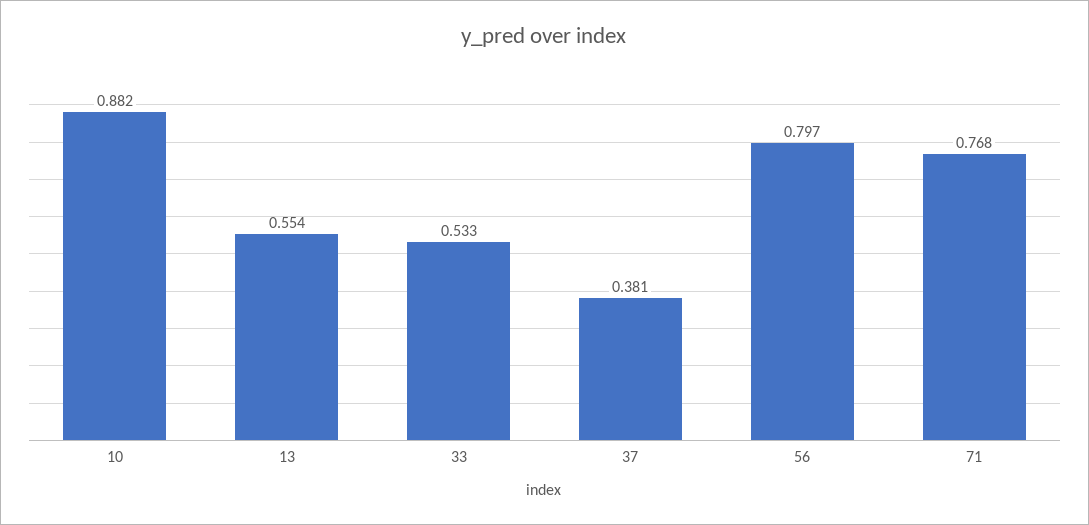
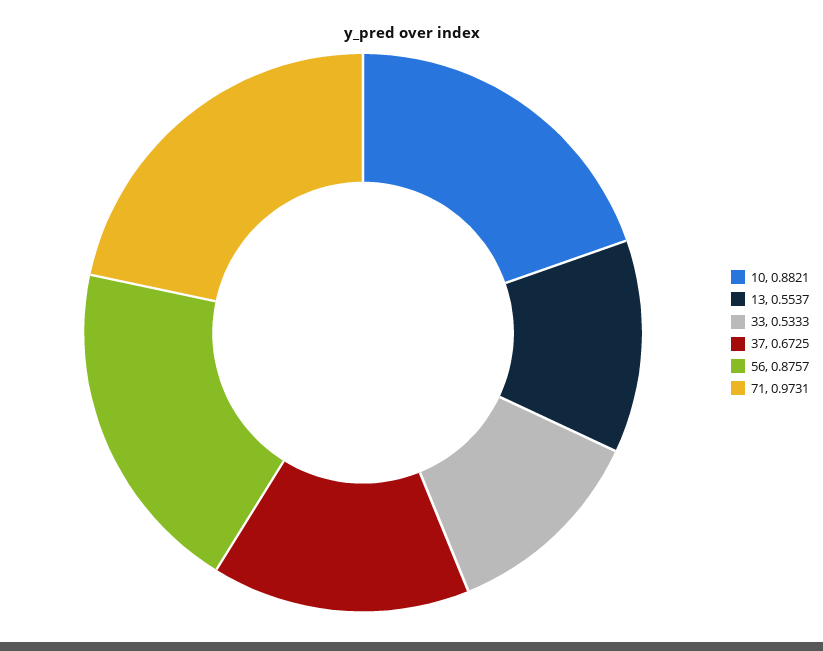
  {
    "10": 0.8821,
    "13": 0.5537,
    "33": 0.5333,
-   "37": 0.381,
+   "37": 0.6725,
-   "56": 0.797,
+   "56": 0.8757,
-   "71": 0.768
+   "71": 0.9731
  }

